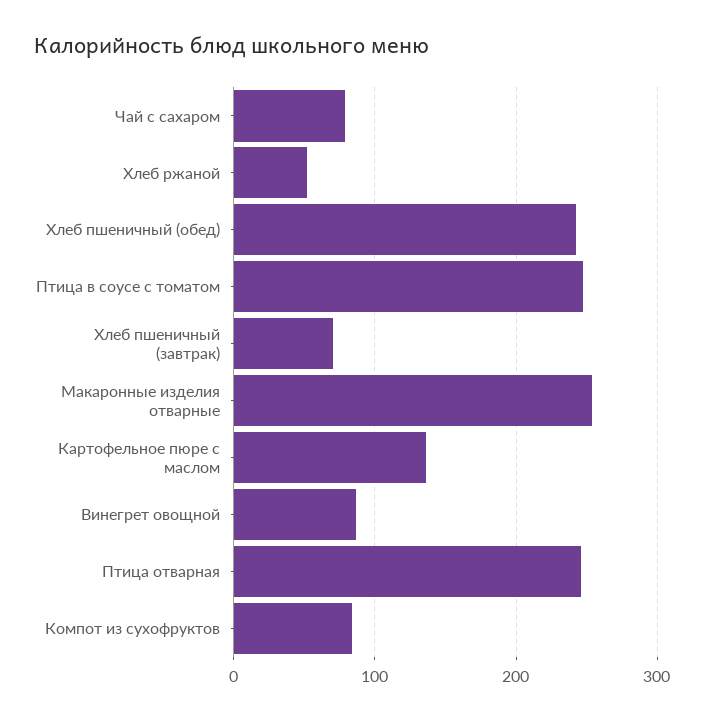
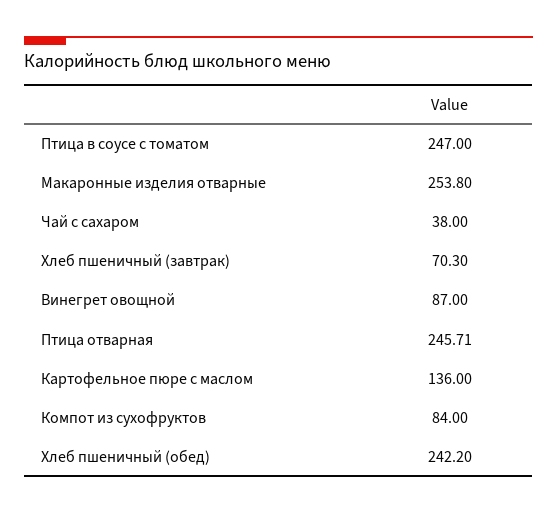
  {
-   "Чай с сахаром": 80,
+   "Чай с сахаром": 38,
-   "Хлеб ржаной": 50,
    "Хлеб пшеничный (обед)": 242.2,
    "Птица в соусе с томатом": 247,
    "Хлеб пшеничный (завтрак)": 70.3,
    "Макаронные изделия отварные": 253.8,
    "Картофельное пюре с маслом": 136,
    "Винегрет овощной": 87,
    "Птица отварная": 245.71,
    "Компот из сухофруктов": 84
  }

